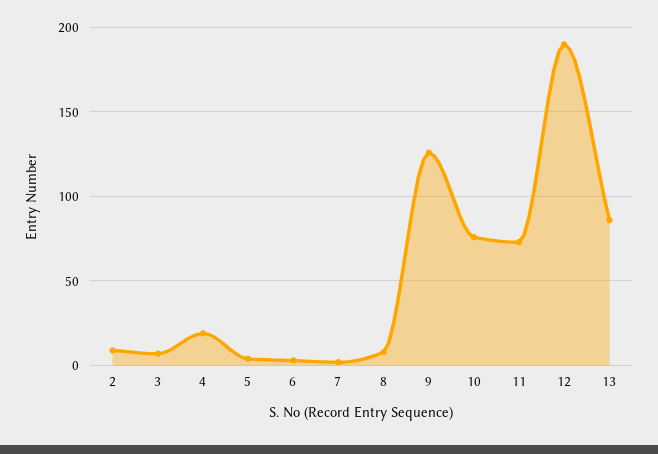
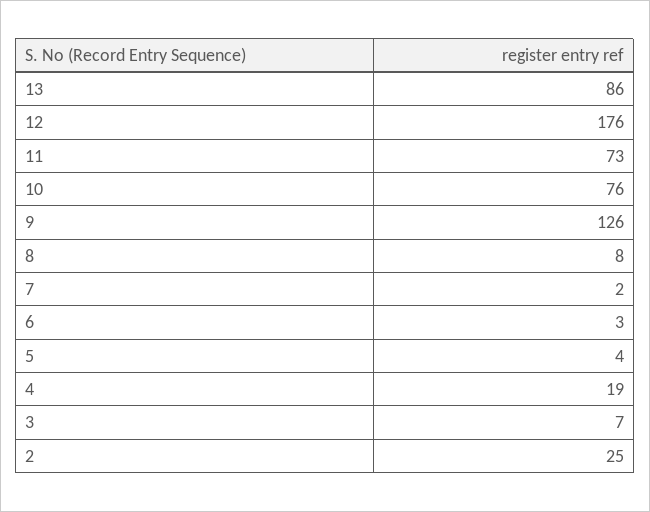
  {
-   "2": 10,
+   "2": 25,
    "3": 7,
    "4": 19,
    "5": 4,
    "6": 3,
    "7": 2,
    "8": 8,
    "9": 126,
    "10": 76,
    "11": 73,
-   "12": 190,
+   "12": 176,
    "13": 86
  }

